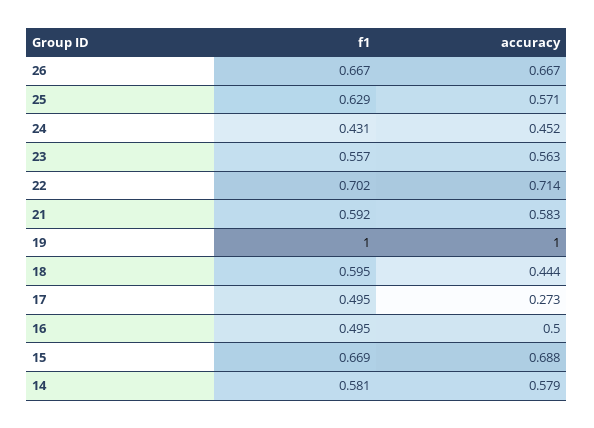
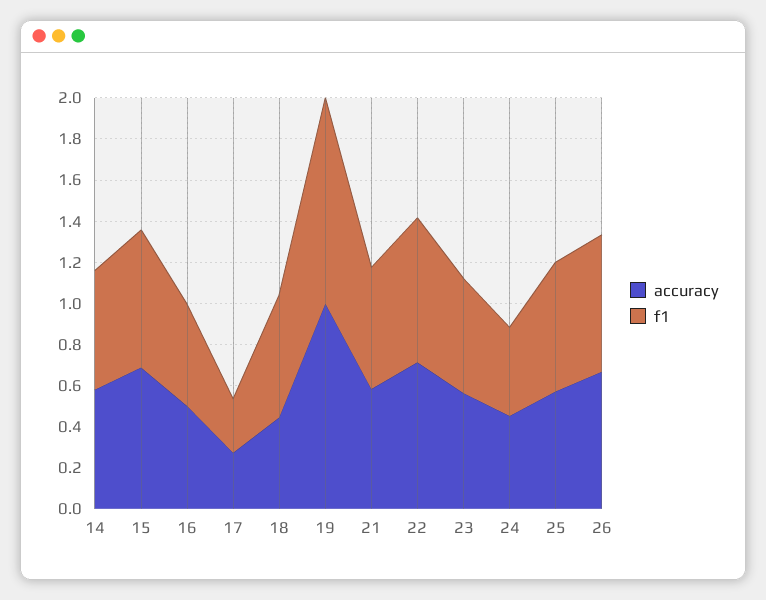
  {
    "f1": {
      "26": 0.667,
      "25": 0.629,
      "24": 0.431,
      "23": 0.557,
      "22": 0.702,
      "21": 0.592,
      "19": 1,
      "18": 0.595,
-     "17": 0.495,
+     "17": 0.25,
      "16": 0.495,
      "15": 0.669,
      "14": 0.581
    },
    "accuracy": {
      "26": 0.667,
      "25": 0.571,
      "24": 0.452,
      "23": 0.563,
      "22": 0.714,
      "21": 0.583,
      "19": 1,
      "18": 0.444,
      "17": 0.273,
      "16": 0.5,
      "15": 0.688,
      "14": 0.579
    }
  }

